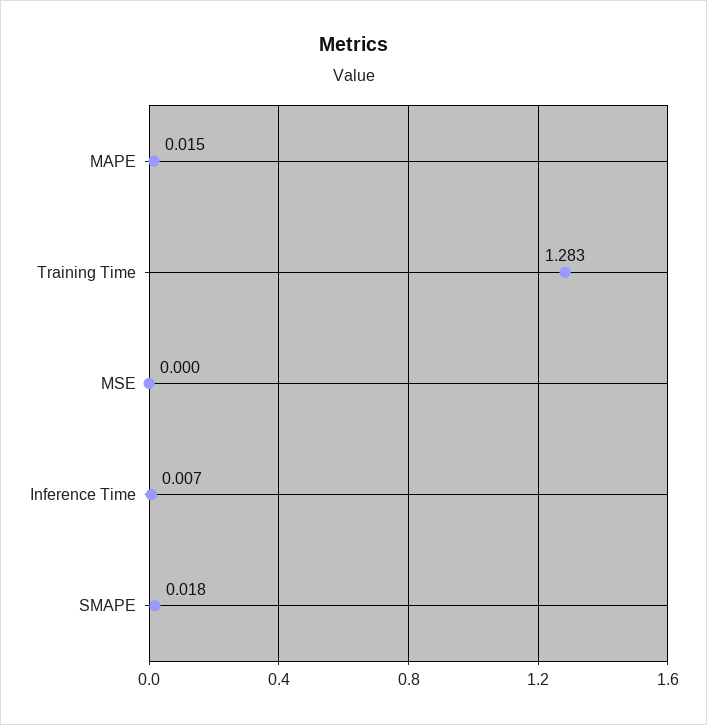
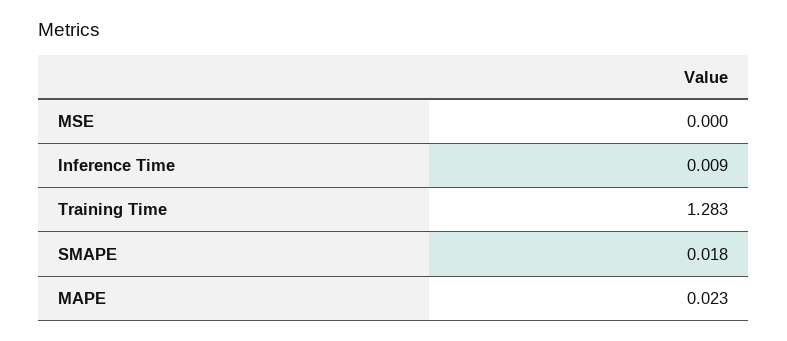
  {
-   "MAPE": 0.015,
+   "MAPE": 0.023,
    "Training Time": 1.283,
    "MSE": 0,
-   "Inference Time": 0.007,
+   "Inference Time": 0.009,
    "SMAPE": 0.018
  }

